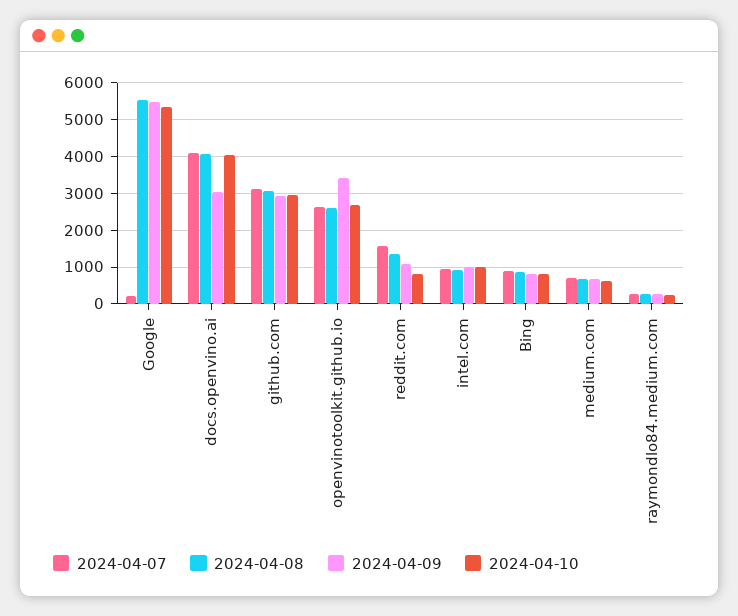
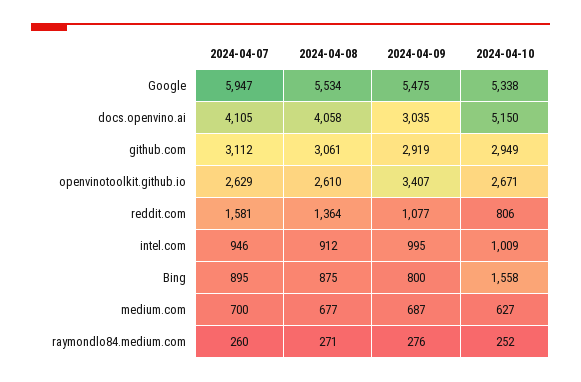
  {
    "2024-04-07": {
-     "Google": 200,
+     "Google": 5947,
      "docs.openvino.ai": 4105,
      "github.com": 3112,
      "openvinotoolkit.github.io": 2629,
      "reddit.com": 1581,
      "intel.com": 946,
      "Bing": 895,
      "medium.com": 700,
      "raymondlo84.medium.com": 260
    },
    "2024-04-08": {
      "Google": 5534,
      "docs.openvino.ai": 4058,
      "github.com": 3061,
      "openvinotoolkit.github.io": 2610,
      "reddit.com": 1364,
      "intel.com": 912,
      "Bing": 875,
      "medium.com": 677,
      "raymondlo84.medium.com": 271
    },
    "2024-04-09": {
      "Google": 5475,
      "docs.openvino.ai": 3035,
      "github.com": 2919,
      "openvinotoolkit.github.io": 3407,
      "reddit.com": 1077,
      "intel.com": 995,
      "Bing": 800,
      "medium.com": 687,
      "raymondlo84.medium.com": 276
    },
    "2024-04-10": {
      "Google": 5338,
-     "docs.openvino.ai": 4000,
+     "docs.openvino.ai": 5150,
      "github.com": 2949,
      "openvinotoolkit.github.io": 2671,
      "reddit.com": 806,
      "intel.com": 1009,
-     "Bing": 800,
+     "Bing": 1558,
      "medium.com": 627,
      "raymondlo84.medium.com": 252
    }
  }

